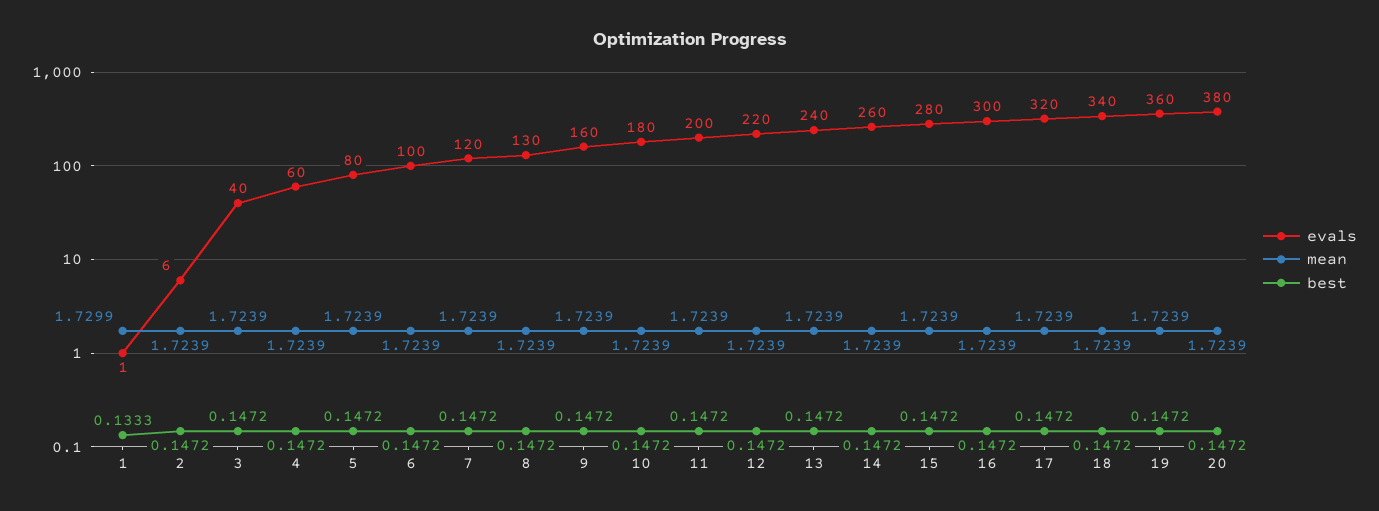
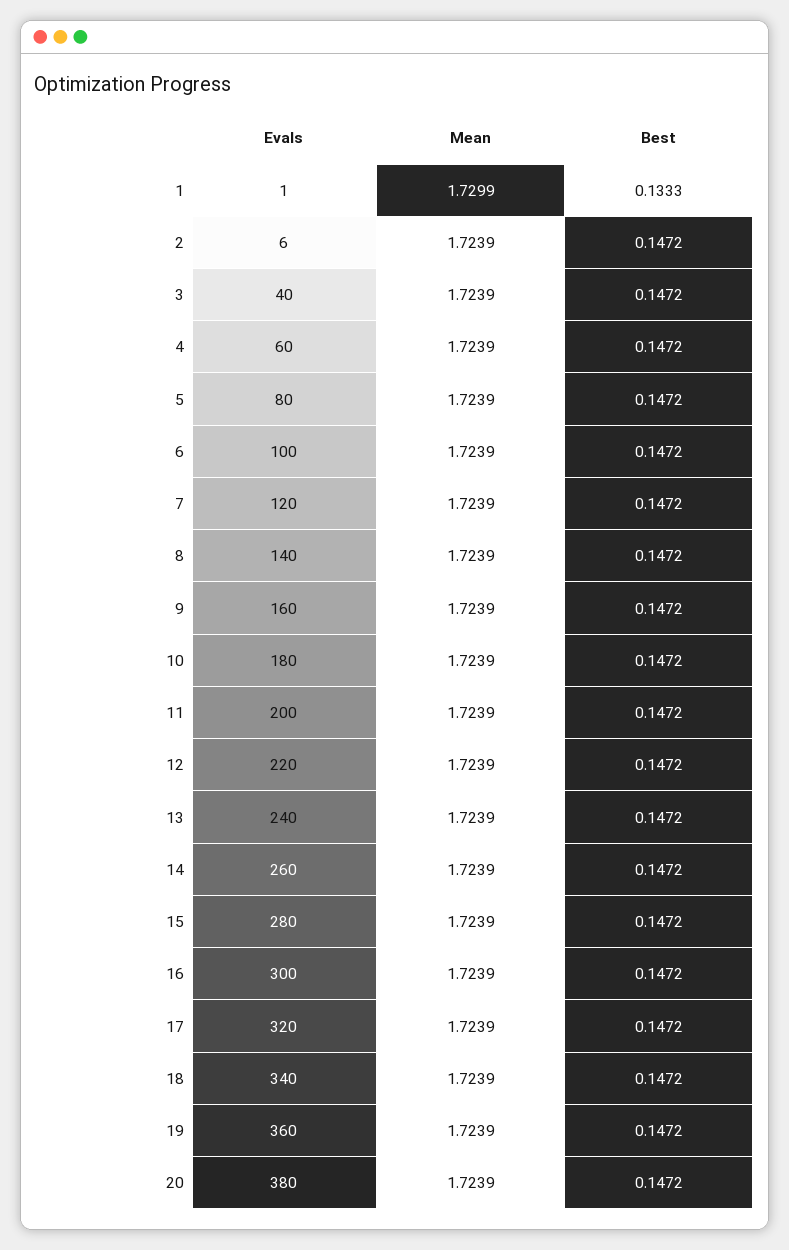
  {
    "evals": {
      "1": 1,
      "2": 6,
      "3": 40,
      "4": 60,
      "5": 80,
      "6": 100,
      "7": 120,
-     "8": 130,
+     "8": 140,
      "9": 160,
      "10": 180,
      "11": 200,
      "12": 220,
      "13": 240,
      "14": 260,
      "15": 280,
      "16": 300,
      "17": 320,
      "18": 340,
      "19": 360,
      "20": 380
    },
    "mean": {
      "1": 1.7299,
      "2": 1.7239,
      "3": 1.7239,
      "4": 1.7239,
      "5": 1.7239,
      "6": 1.7239,
      "7": 1.7239,
      "8": 1.7239,
      "9": 1.7239,
      "10": 1.7239,
      "11": 1.7239,
      "12": 1.7239,
      "13": 1.7239,
      "14": 1.7239,
      "15": 1.7239,
      "16": 1.7239,
      "17": 1.7239,
      "18": 1.7239,
      "19": 1.7239,
      "20": 1.7239
    },
    "best": {
      "1": 0.1333,
      "2": 0.1472,
      "3": 0.1472,
      "4": 0.1472,
      "5": 0.1472,
      "6": 0.1472,
      "7": 0.1472,
      "8": 0.1472,
      "9": 0.1472,
      "10": 0.1472,
      "11": 0.1472,
      "12": 0.1472,
      "13": 0.1472,
      "14": 0.1472,
      "15": 0.1472,
      "16": 0.1472,
      "17": 0.1472,
      "18": 0.1472,
      "19": 0.1472,
      "20": 0.1472
    }
  }

